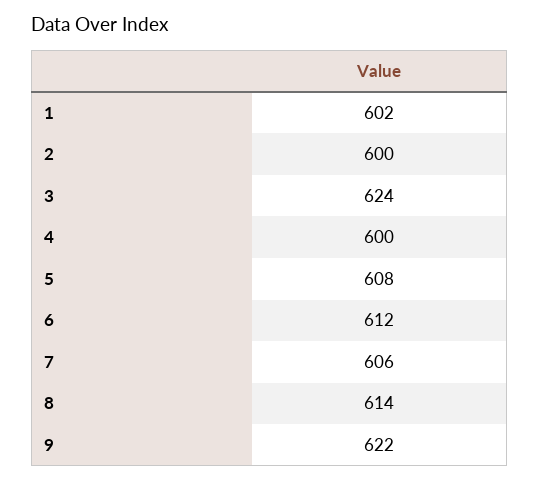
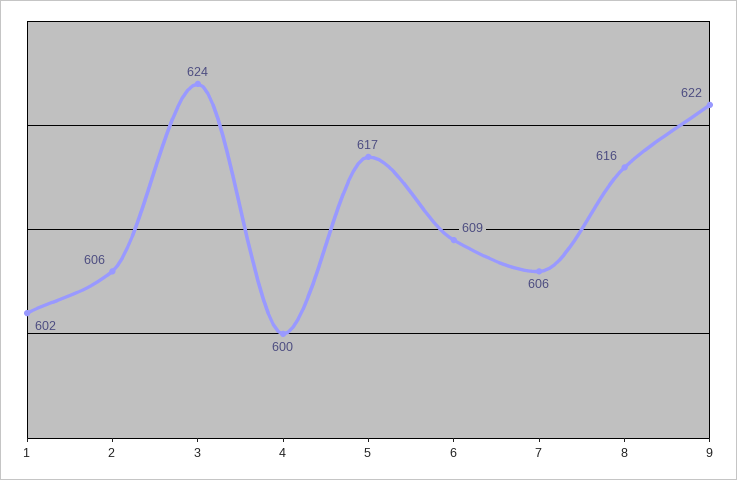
  {
    "1": 602,
-   "2": 600,
+   "2": 606,
    "3": 624,
    "4": 600,
-   "5": 608,
+   "5": 617,
-   "6": 612,
+   "6": 609,
    "7": 606,
-   "8": 614,
+   "8": 616,
    "9": 622
  }

